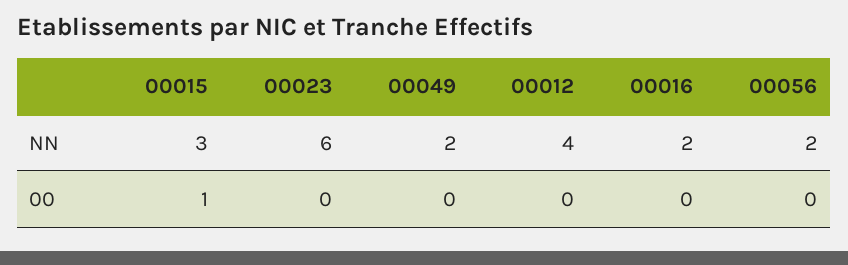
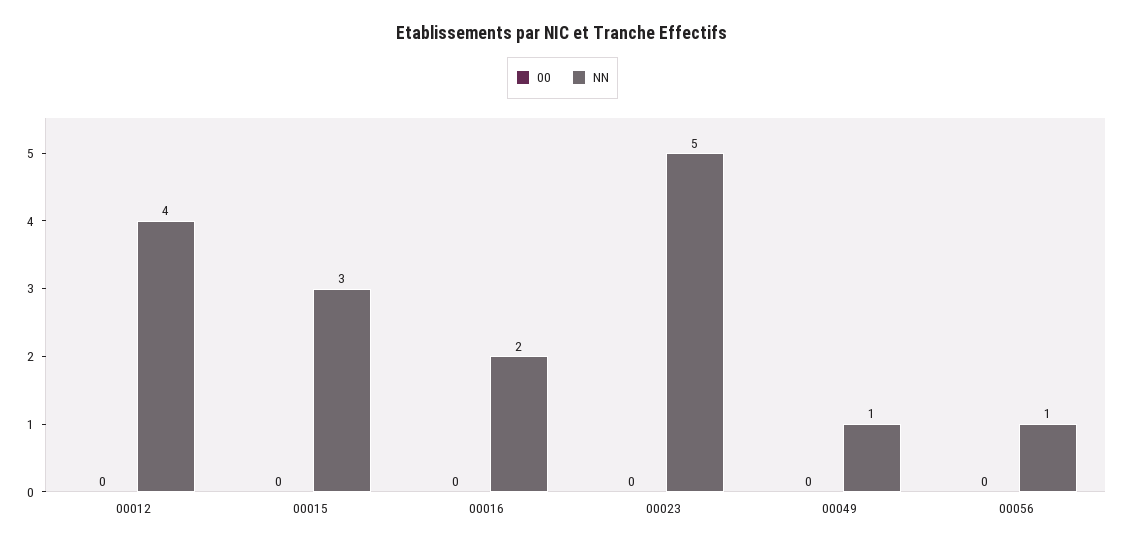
  {
    "NN": {
      "00015": 3,
-     "00023": 6,
+     "00023": 5,
-     "00049": 2,
+     "00049": 1,
      "00012": 4,
      "00016": 2,
-     "00056": 2
+     "00056": 1
    },
    "00": {
-     "00015": 1,
+     "00015": 0,
      "00023": 0,
      "00049": 0,
      "00012": 0,
      "00016": 0,
      "00056": 0
    }
  }

